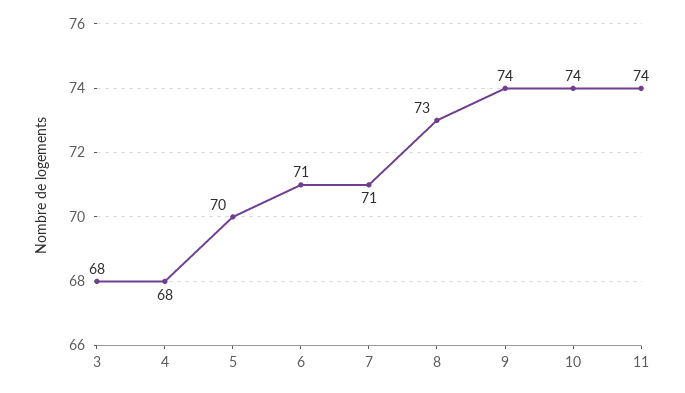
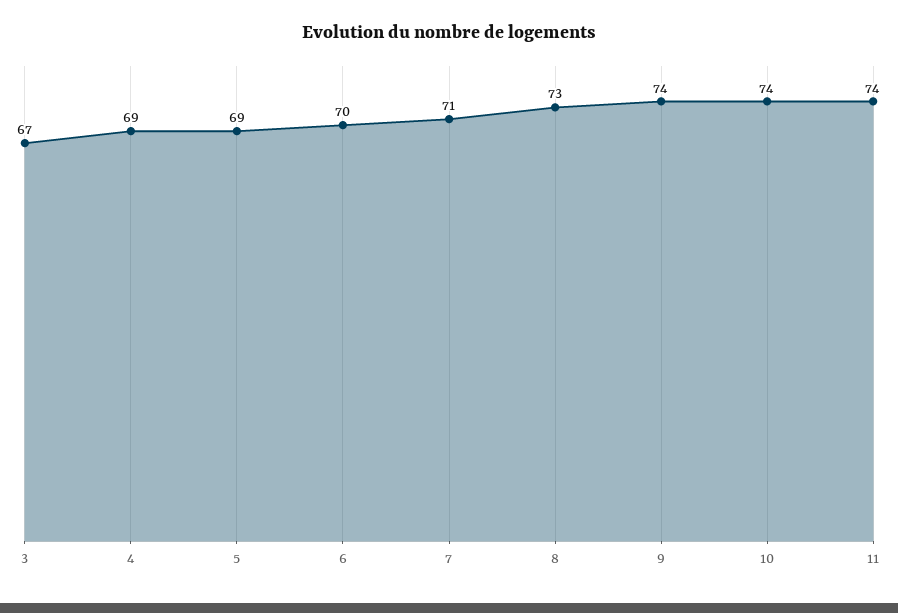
  {
-   "3": 68,
+   "3": 67,
-   "4": 68,
+   "4": 69,
-   "5": 70,
+   "5": 69,
-   "6": 71,
+   "6": 70,
    "7": 71,
    "8": 73,
    "9": 74,
    "10": 74,
    "11": 74
  }

